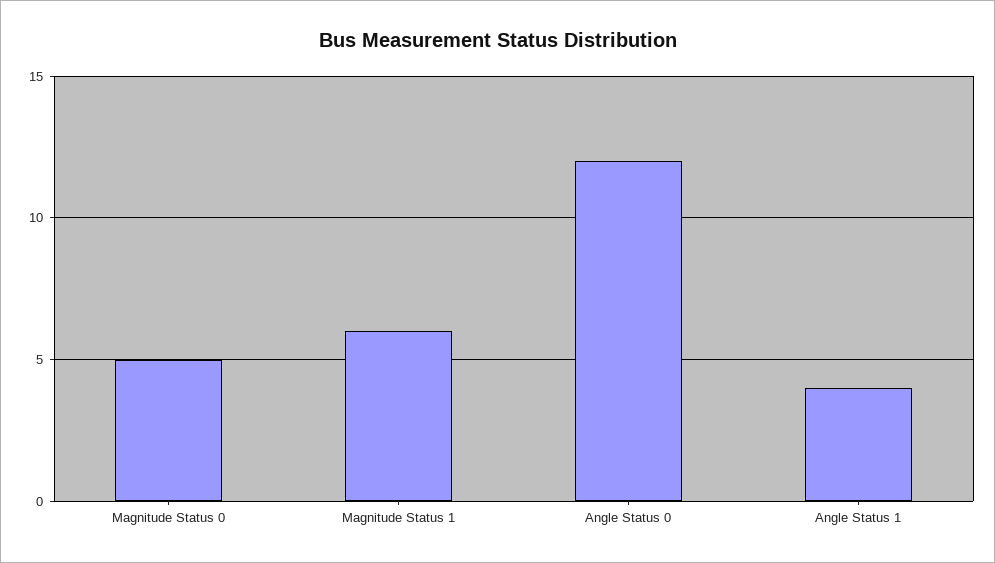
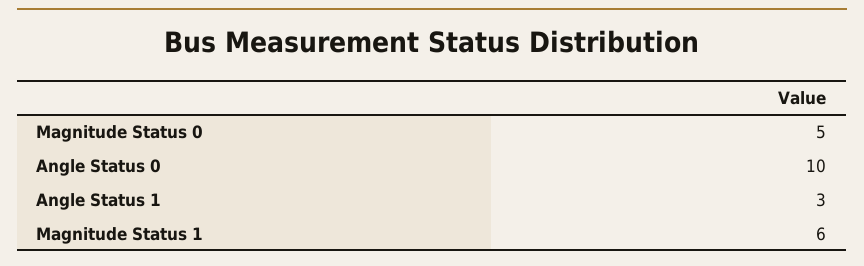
  {
    "Magnitude Status 0": 5,
    "Magnitude Status 1": 6,
-   "Angle Status 0": 12,
+   "Angle Status 0": 10,
-   "Angle Status 1": 4
+   "Angle Status 1": 3
  }

